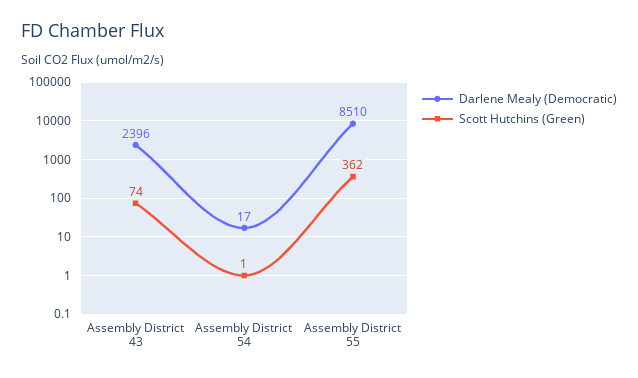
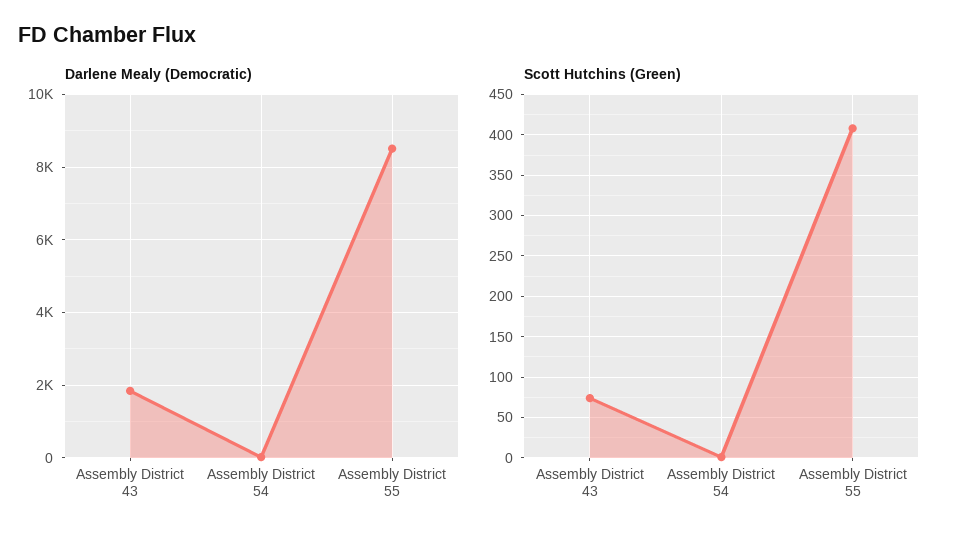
  {
    "Darlene Mealy (Democratic)": {
-     "Assembly District 43": 2396,
+     "Assembly District 43": 1800,
      "Assembly District 54": 17,
      "Assembly District 55": 8510
    },
    "Scott Hutchins (Green)": {
      "Assembly District 43": 74,
      "Assembly District 54": 1,
-     "Assembly District 55": 362
+     "Assembly District 55": 410
    }
  }

